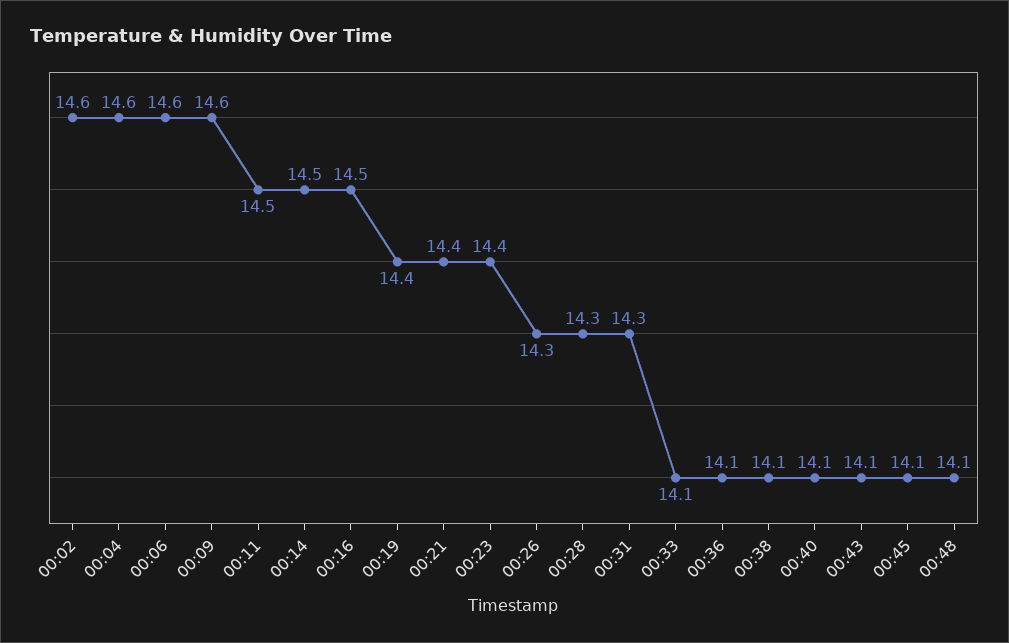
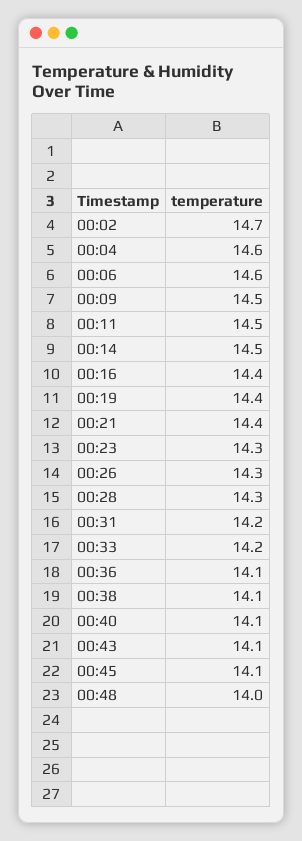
  {
-   "00:02": 14.6,
+   "00:02": 14.7,
    "00:04": 14.6,
    "00:06": 14.6,
-   "00:09": 14.6,
+   "00:09": 14.5,
    "00:11": 14.5,
    "00:14": 14.5,
-   "00:16": 14.5,
+   "00:16": 14.4,
    "00:19": 14.4,
    "00:21": 14.4,
-   "00:23": 14.4,
+   "00:23": 14.3,
    "00:26": 14.3,
    "00:28": 14.3,
-   "00:31": 14.3,
+   "00:31": 14.2,
-   "00:33": 14.1,
+   "00:33": 14.2,
    "00:36": 14.1,
    "00:38": 14.1,
    "00:40": 14.1,
    "00:43": 14.1,
    "00:45": 14.1,
-   "00:48": 14.1
+   "00:48": 14
  }

